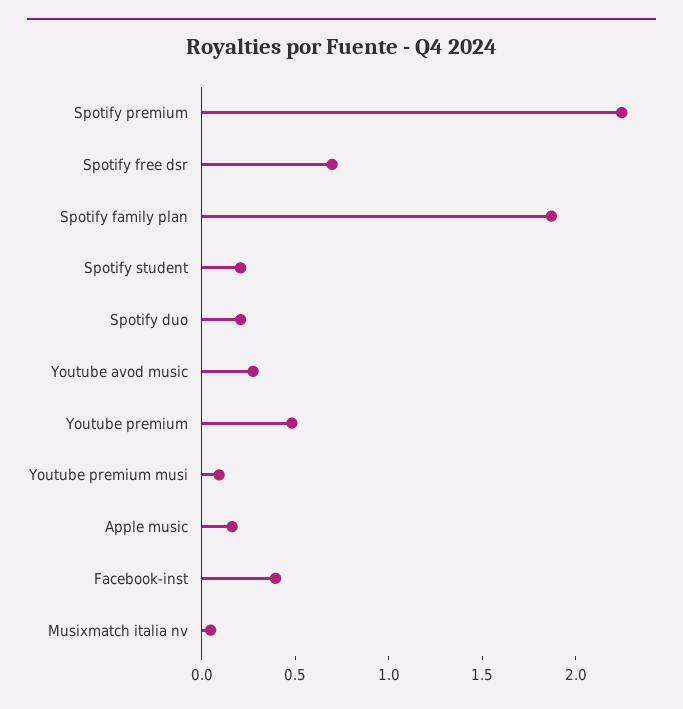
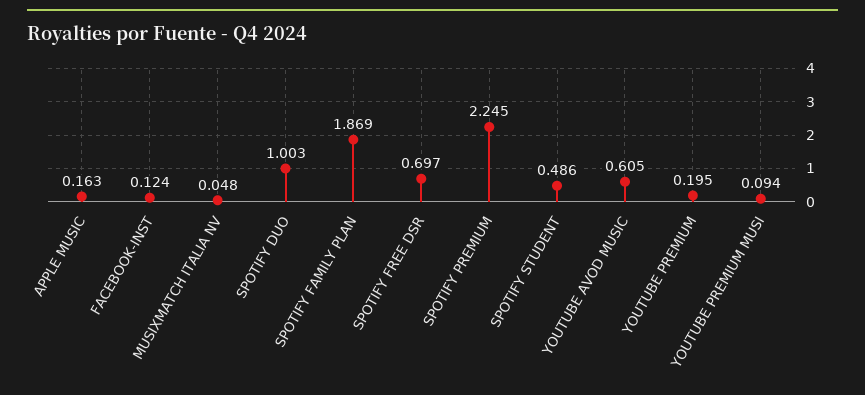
  {
    "Spotify premium": 2.245,
    "Spotify free dsr": 0.697,
    "Spotify family plan": 1.869,
-   "Spotify student": 0.2,
+   "Spotify student": 0.486,
-   "Spotify duo": 0.2,
+   "Spotify duo": 1.003,
-   "Youtube avod music": 0.3,
+   "Youtube avod music": 0.605,
-   "Youtube premium": 0.5,
+   "Youtube premium": 0.195,
    "Youtube premium musi": 0.094,
    "Apple music": 0.163,
-   "Facebook-inst": 0.4,
+   "Facebook-inst": 0.124,
    "Musixmatch italia nv": 0.048
  }

